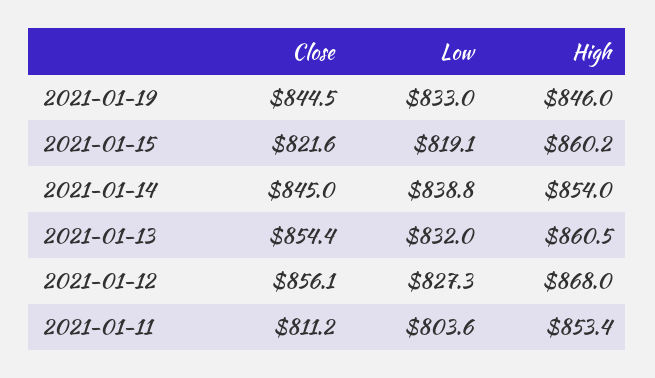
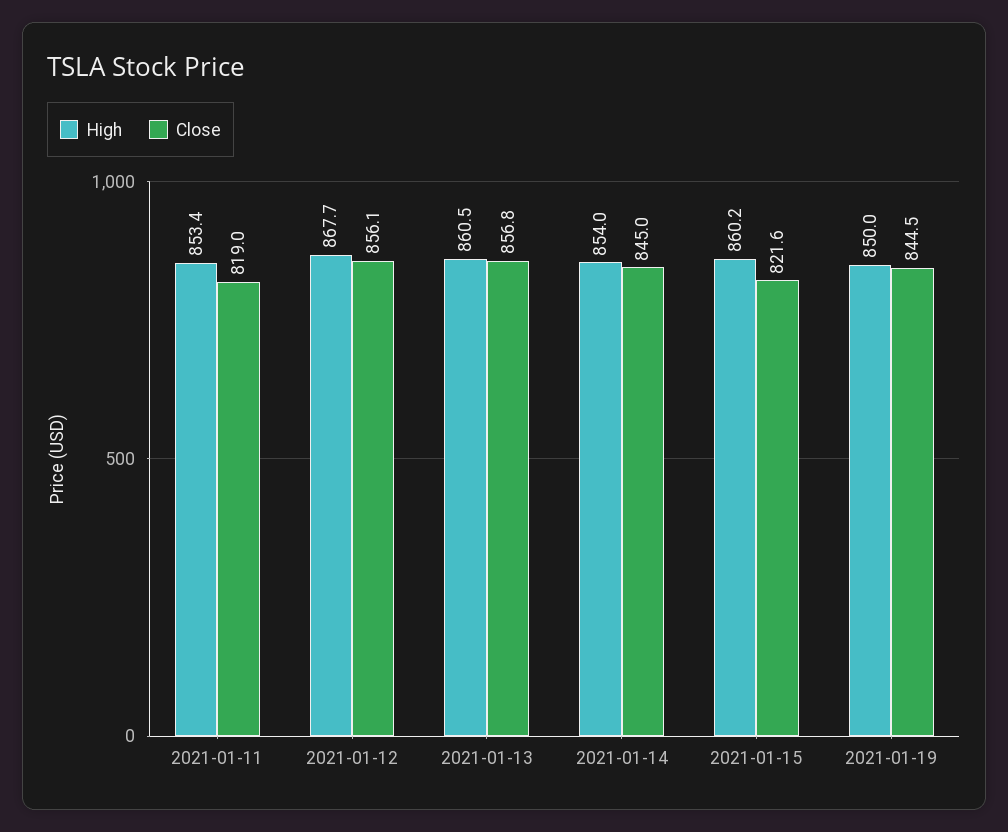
  {
    "Close": {
      "2021-01-19": 844.5,
      "2021-01-15": 821.6,
      "2021-01-14": 845,
-     "2021-01-13": 854.4,
+     "2021-01-13": 856.8,
      "2021-01-12": 856.1,
-     "2021-01-11": 811.2
+     "2021-01-11": 819
    },
-   "Low": {
-     "2021-01-19": 833,
-     "2021-01-15": 819.1,
-     "2021-01-14": 838.8,
-     "2021-01-13": 832,
-     "2021-01-12": 827.3,
-     "2021-01-11": 803.6
-   },
    "High": {
-     "2021-01-19": 846,
+     "2021-01-19": 850,
      "2021-01-15": 860.2,
      "2021-01-14": 854,
      "2021-01-13": 860.5,
-     "2021-01-12": 868,
+     "2021-01-12": 867.7,
      "2021-01-11": 853.4
    }
  }

